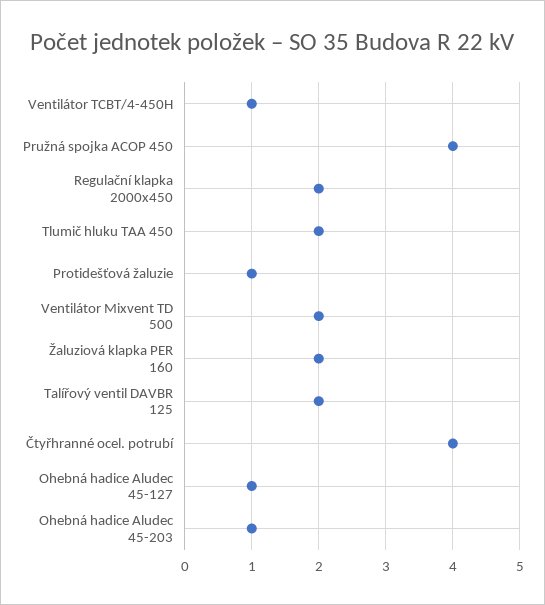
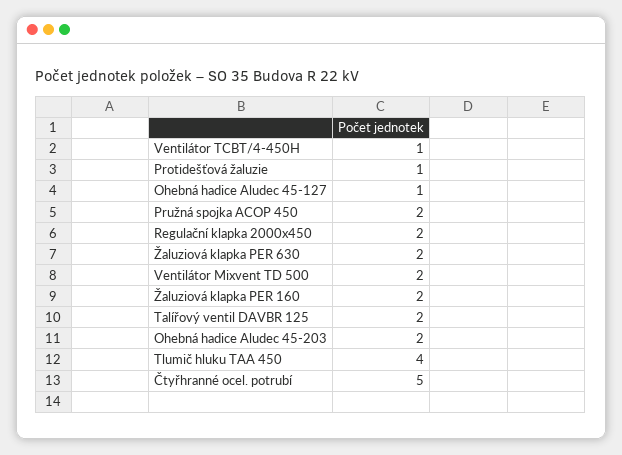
  {
    "Ventilátor TCBT/4-450H": 1,
-   "Pružná spojka ACOP 450": 4,
+   "Pružná spojka ACOP 450": 2,
    "Regulační klapka 2000x450": 2,
-   "Tlumič hluku TAA 450": 2,
+   "Tlumič hluku TAA 450": 4,
    "Protidešťová žaluzie": 1,
    "Ventilátor Mixvent TD 500": 2,
    "Žaluziová klapka PER 160": 2,
    "Talířový ventil DAVBR 125": 2,
-   "Čtyřhranné ocel. potrubí": 4,
+   "Čtyřhranné ocel. potrubí": 5,
    "Ohebná hadice Aludec 45-127": 1,
-   "Ohebná hadice Aludec 45-203": 1
+   "Ohebná hadice Aludec 45-203": 2,
+   "Žaluziová klapka PER 630": 2
  }

